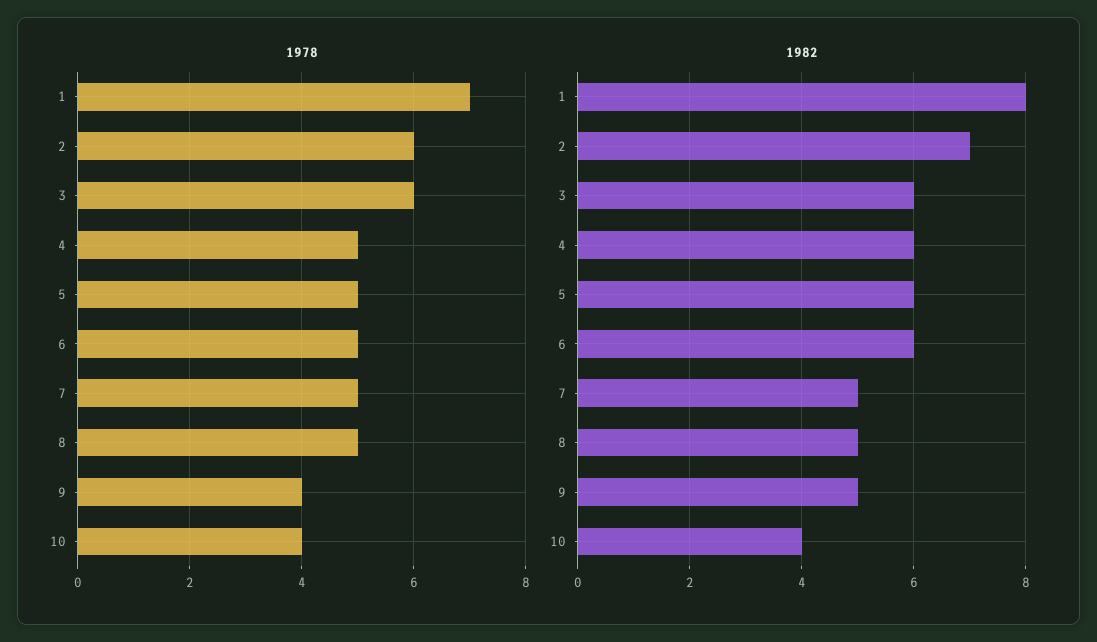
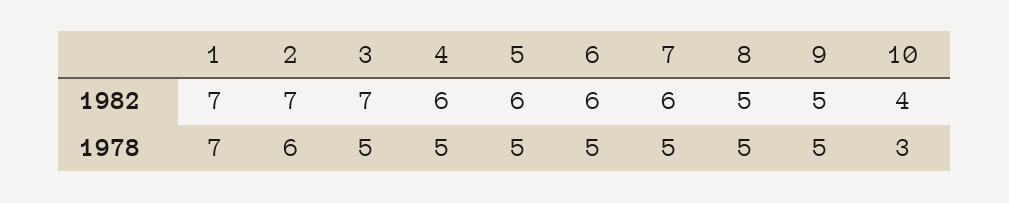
  {
    "1978": {
      "1": 7,
      "2": 6,
-     "3": 6,
+     "3": 5,
      "4": 5,
      "5": 5,
      "6": 5,
      "7": 5,
      "8": 5,
-     "9": 4,
+     "9": 5,
-     "10": 4
+     "10": 3
    },
    "1982": {
-     "1": 8,
+     "1": 7,
      "2": 7,
-     "3": 6,
+     "3": 7,
      "4": 6,
      "5": 6,
      "6": 6,
-     "7": 5,
+     "7": 6,
      "8": 5,
      "9": 5,
      "10": 4
    }
  }

